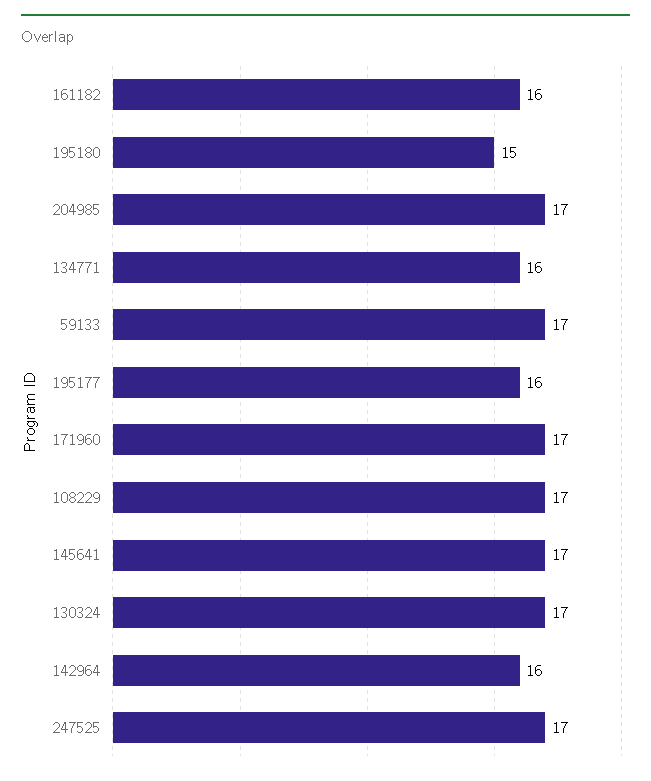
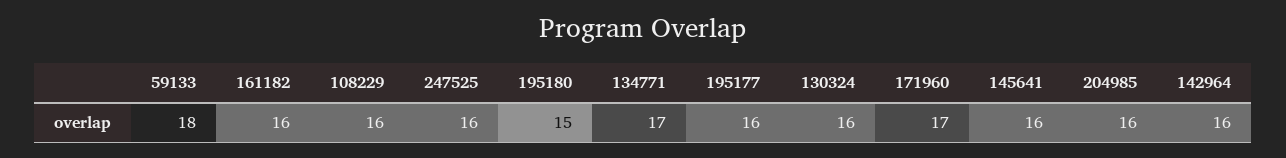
  {
    "161182": 16,
    "195180": 15,
-   "204985": 17,
+   "204985": 16,
-   "134771": 16,
+   "134771": 17,
-   "59133": 17,
+   "59133": 18,
    "195177": 16,
    "171960": 17,
-   "108229": 17,
+   "108229": 16,
-   "145641": 17,
+   "145641": 16,
-   "130324": 17,
+   "130324": 16,
    "142964": 16,
-   "247525": 17
+   "247525": 16
  }

